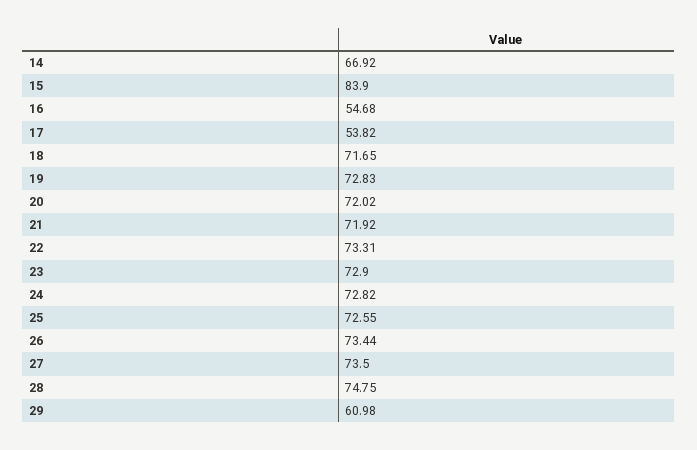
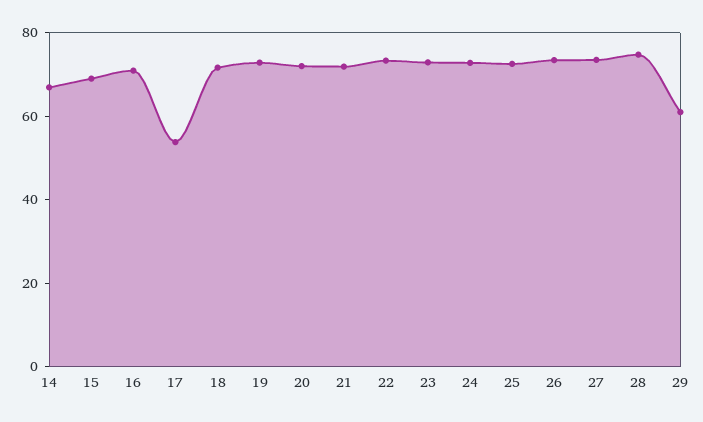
  {
    "14": 66.92,
-   "15": 83.9,
+   "15": 70,
-   "16": 54.68,
+   "16": 70,
    "17": 53.82,
    "18": 71.65,
    "19": 72.83,
    "20": 72.02,
    "21": 71.92,
    "22": 73.31,
    "23": 72.9,
    "24": 72.82,
    "25": 72.55,
    "26": 73.44,
    "27": 73.5,
    "28": 74.75,
    "29": 60.98
  }

